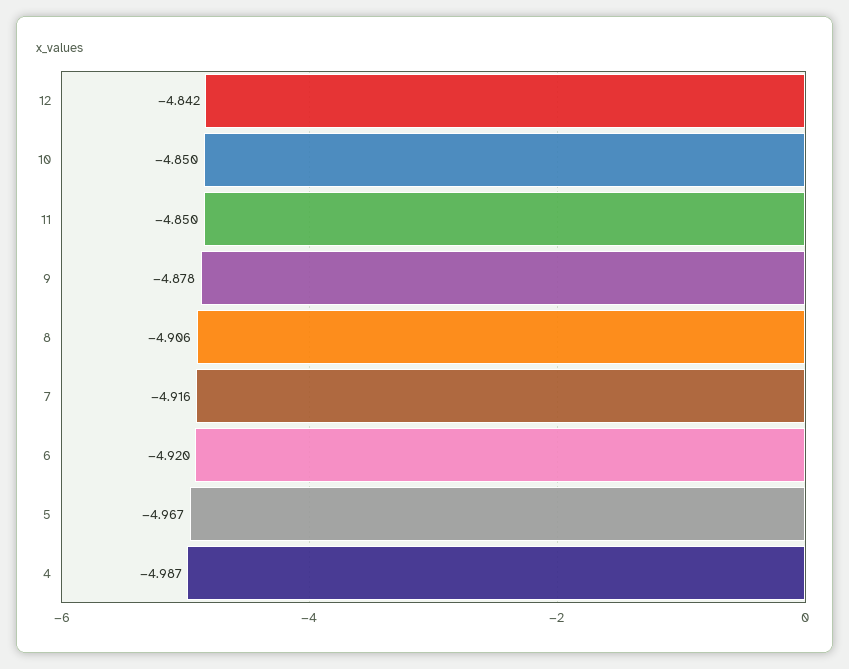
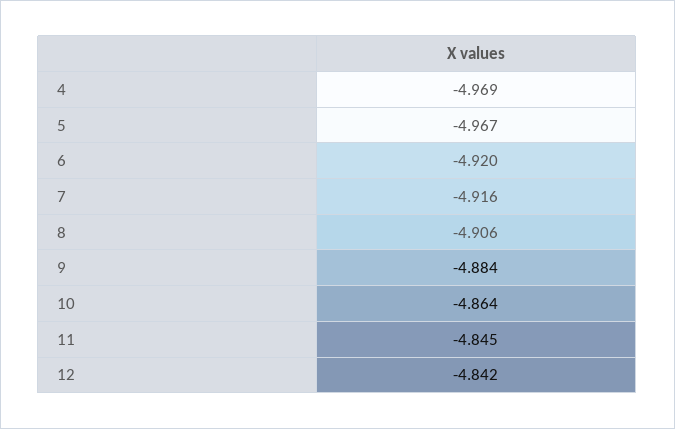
  {
    "12": -4.842,
-   "10": -4.85,
+   "10": -4.864,
-   "11": -4.85,
+   "11": -4.845,
-   "9": -4.878,
+   "9": -4.884,
    "8": -4.906,
    "7": -4.916,
    "6": -4.92,
    "5": -4.967,
-   "4": -4.987
+   "4": -4.969
  }

